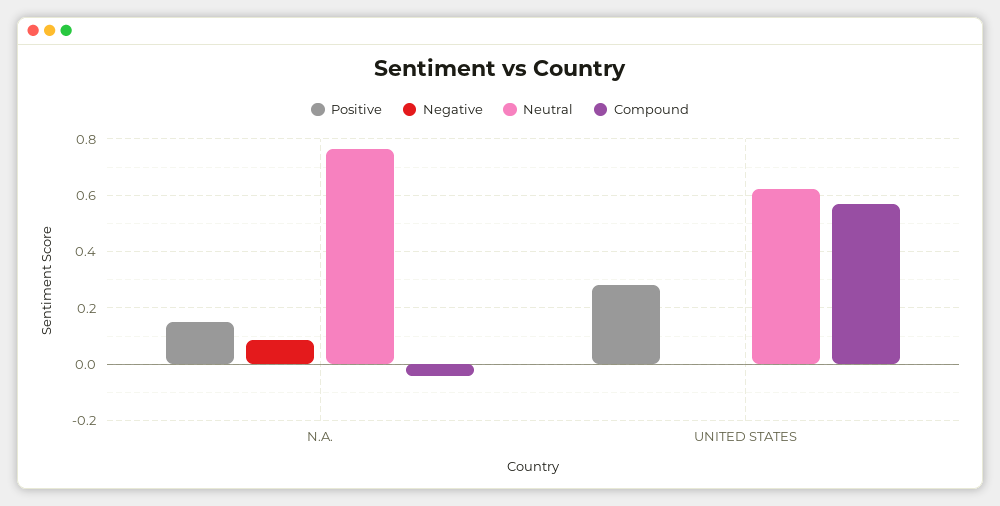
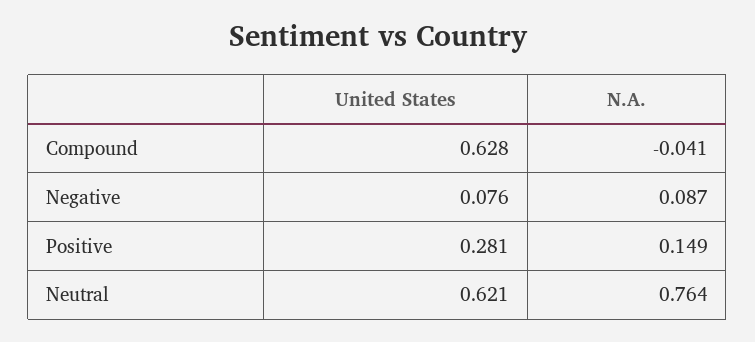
  {
    "Positive": {
      "N.A.": 0.149,
      "UNITED STATES": 0.281
    },
    "Negative": {
      "N.A.": 0.087,
-     "UNITED STATES": 0
+     "UNITED STATES": 0.076
    },
    "Neutral": {
      "N.A.": 0.764,
      "UNITED STATES": 0.621
    },
    "Compound": {
      "N.A.": -0.041,
-     "UNITED STATES": 0.575
+     "UNITED STATES": 0.628
    }
  }

